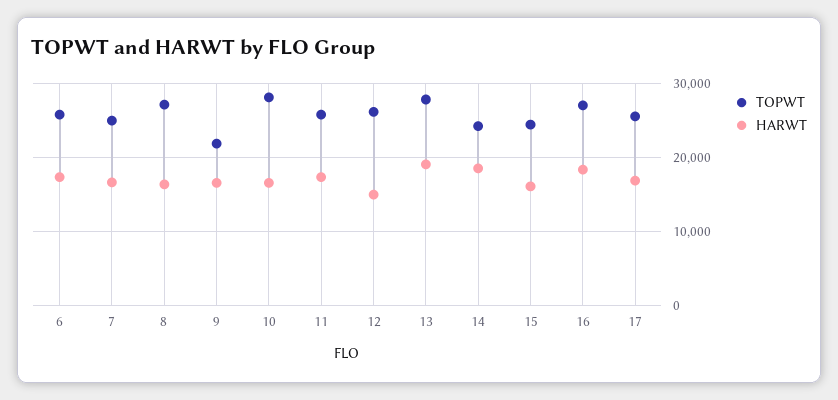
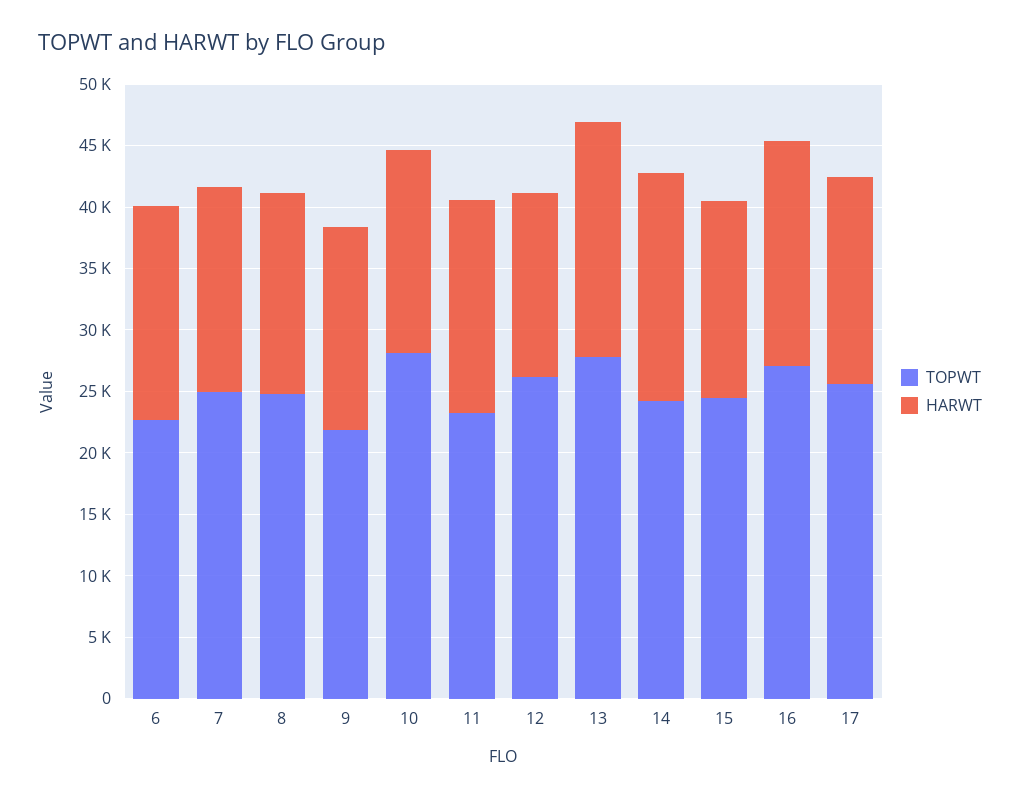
  {
    "TOPWT": {
-     "6": 26000,
+     "6": 23000,
      "7": 25000,
-     "8": 27000,
+     "8": 25000,
      "9": 22000,
      "10": 28000,
-     "11": 26000,
+     "11": 23000,
      "12": 26000,
      "13": 28000,
      "14": 24000,
      "15": 24000,
      "16": 27000,
      "17": 26000
    },
    "HARWT": {
      "6": 17000,
      "7": 17000,
      "8": 16000,
      "9": 17000,
      "10": 17000,
      "11": 17000,
      "12": 15000,
      "13": 19000,
      "14": 19000,
      "15": 16000,
      "16": 18000,
      "17": 17000
    }
  }

